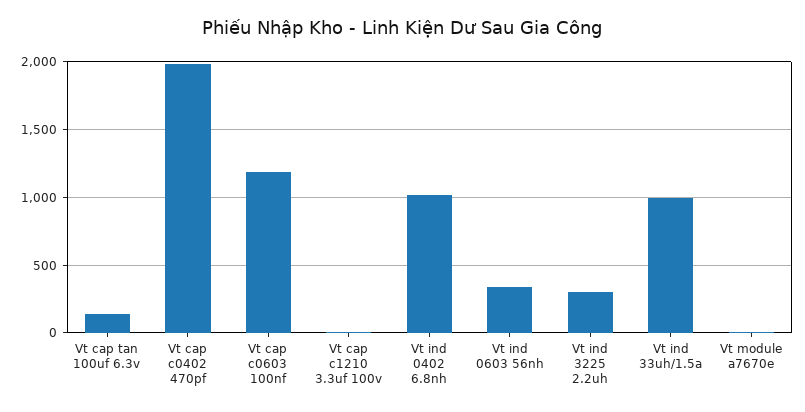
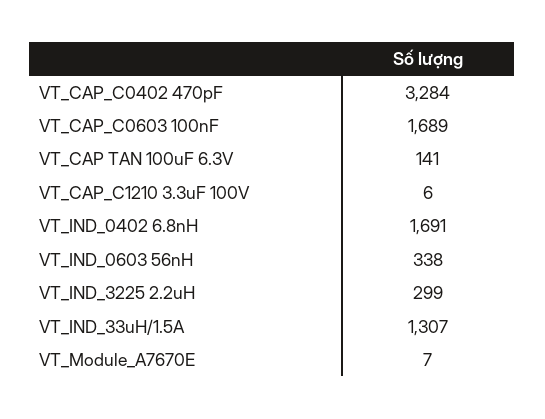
  {
    "Vt cap tan 100uf 6.3v": 141,
-   "Vt cap c0402 470pf": 2000,
+   "Vt cap c0402 470pf": 3284,
-   "Vt cap c0603 100nf": 1200,
+   "Vt cap c0603 100nf": 1689,
    "Vt cap c1210 3.3uf 100v": 6,
-   "Vt ind 0402 6.8nh": 1000,
+   "Vt ind 0402 6.8nh": 1691,
    "Vt ind 0603 56nh": 338,
    "Vt ind 3225 2.2uh": 299,
-   "Vt ind 33uh/1.5a": 1000,
+   "Vt ind 33uh/1.5a": 1307,
    "Vt module a7670e": 7
  }

